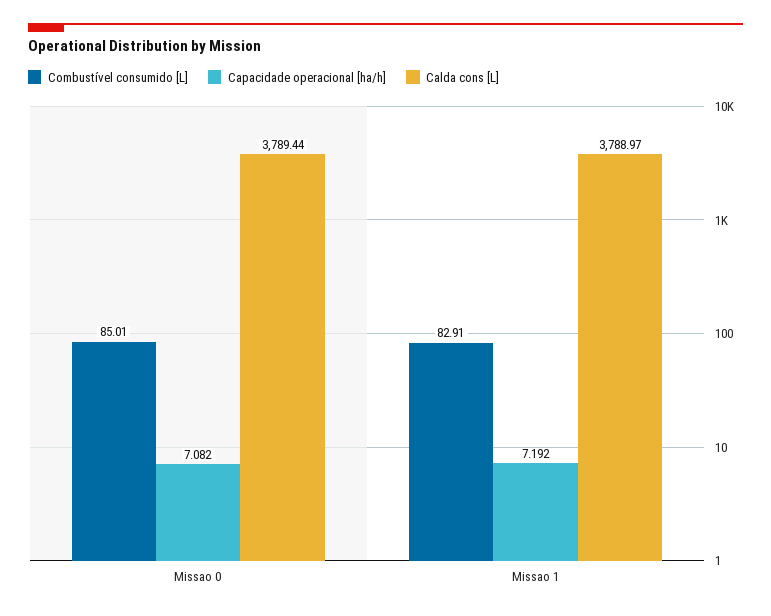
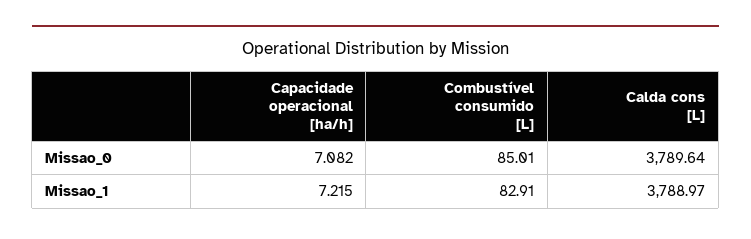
  {
    "Combustível consumido [L]": {
      "Missao 0": 85.01,
      "Missao 1": 82.91
    },
    "Capacidade operacional [ha/h]": {
      "Missao 0": 7.082,
-     "Missao 1": 7.192
+     "Missao 1": 7.215
    },
    "Calda cons [L]": {
-     "Missao 0": 3789.44,
+     "Missao 0": 3789.64,
      "Missao 1": 3788.97
    }
  }

